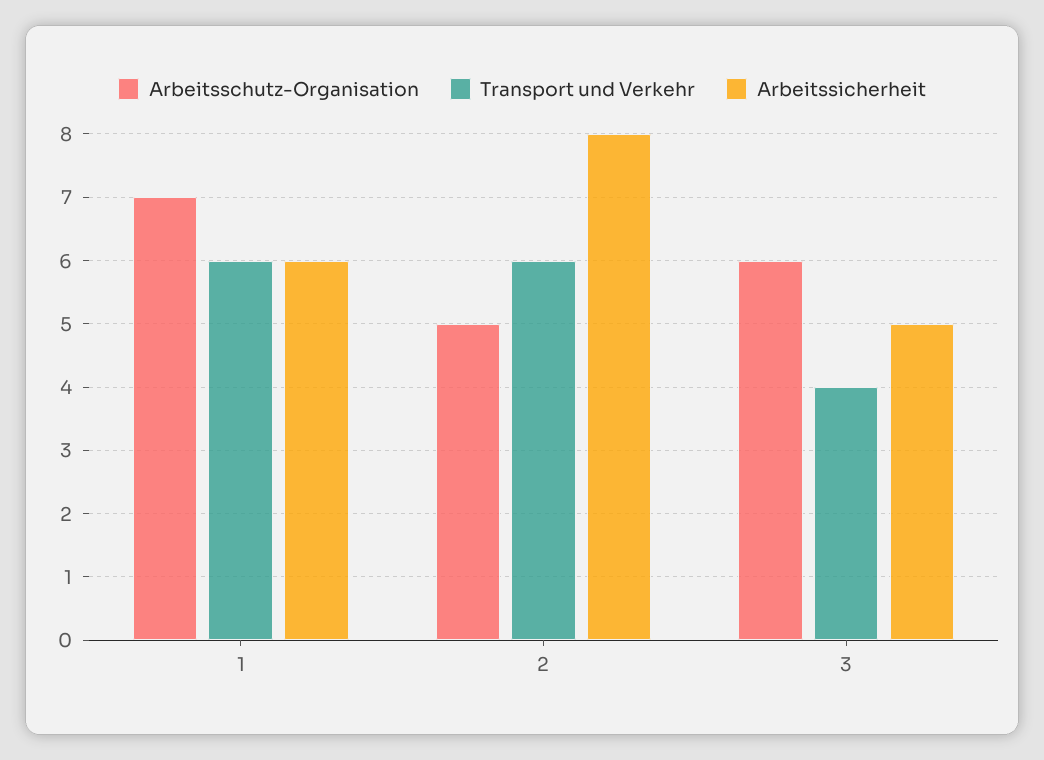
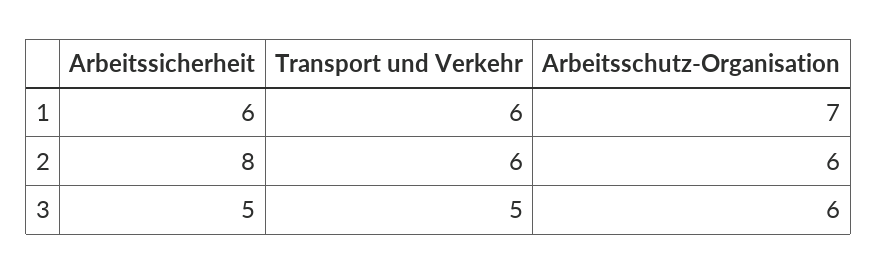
  {
    "Arbeitsschutz-Organisation": {
      "1": 7,
-     "2": 5,
+     "2": 6,
      "3": 6
    },
    "Transport und Verkehr": {
      "1": 6,
      "2": 6,
-     "3": 4
+     "3": 5
    },
    "Arbeitssicherheit": {
      "1": 6,
      "2": 8,
      "3": 5
    }
  }

